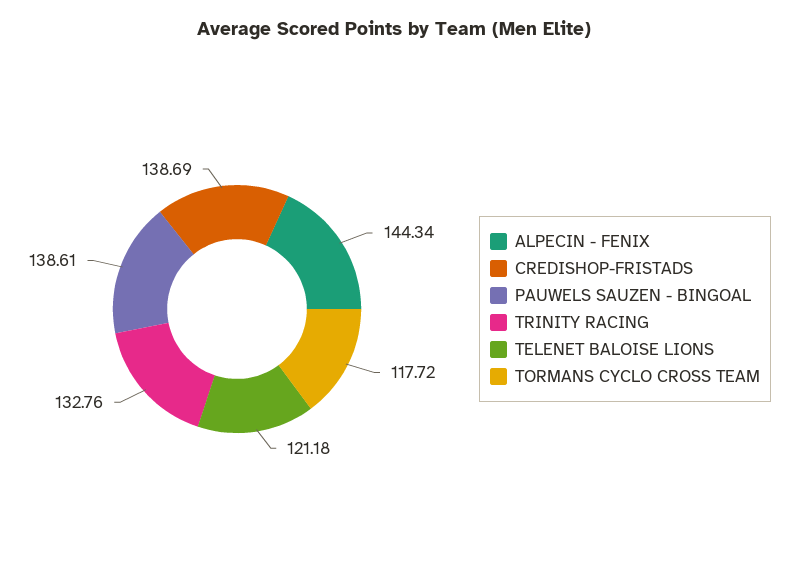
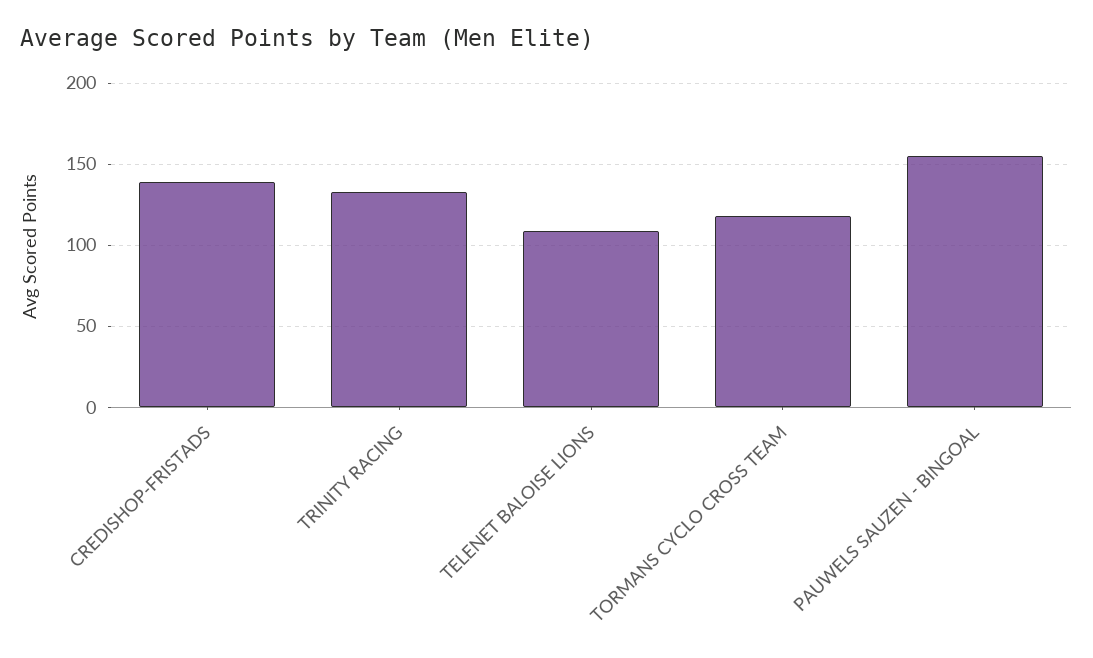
  {
-   "ALPECIN - FENIX": 144.34,
    "CREDISHOP-FRISTADS": 138.69,
-   "PAUWELS SAUZEN - BINGOAL": 138.61,
+   "PAUWELS SAUZEN - BINGOAL": 155,
    "TRINITY RACING": 132.76,
-   "TELENET BALOISE LIONS": 121.18,
+   "TELENET BALOISE LIONS": 110,
    "TORMANS CYCLO CROSS TEAM": 117.72
  }

